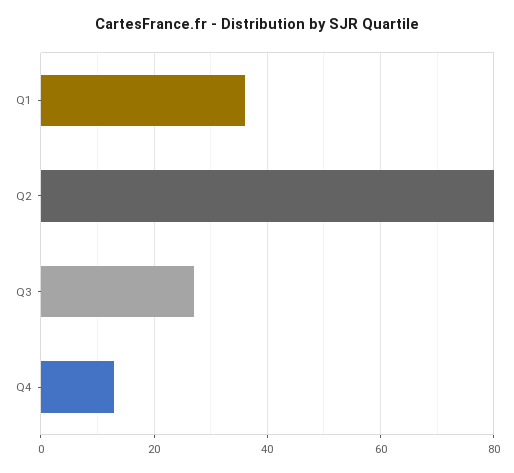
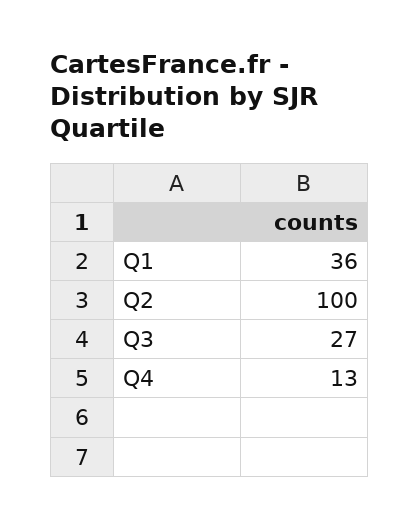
  {
    "Q1": 36,
-   "Q2": 80,
+   "Q2": 100,
    "Q3": 27,
    "Q4": 13
  }

